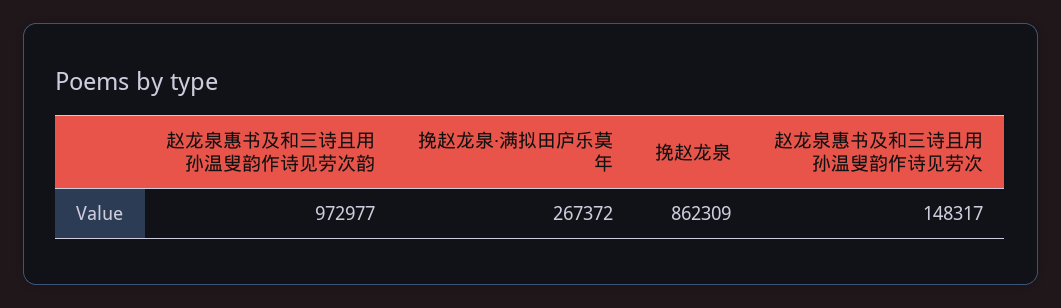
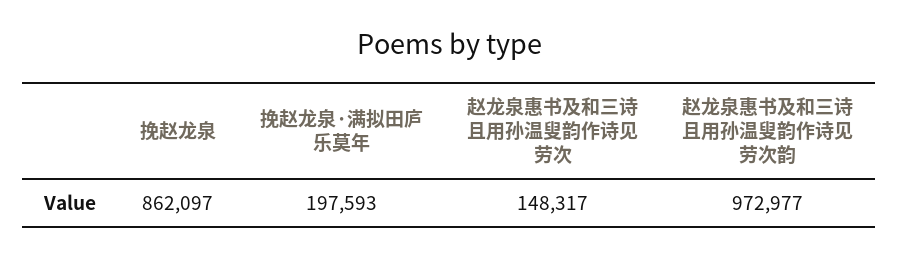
  {
    "赵龙泉惠书及和三诗且用孙温叟韵作诗见劳次韵": 972977,
-   "挽赵龙泉·满拟田庐乐莫年": 267372,
+   "挽赵龙泉·满拟田庐乐莫年": 197593,
-   "挽赵龙泉": 862309,
+   "挽赵龙泉": 862097,
    "赵龙泉惠书及和三诗且用孙温叟韵作诗见劳次": 148317
  }

